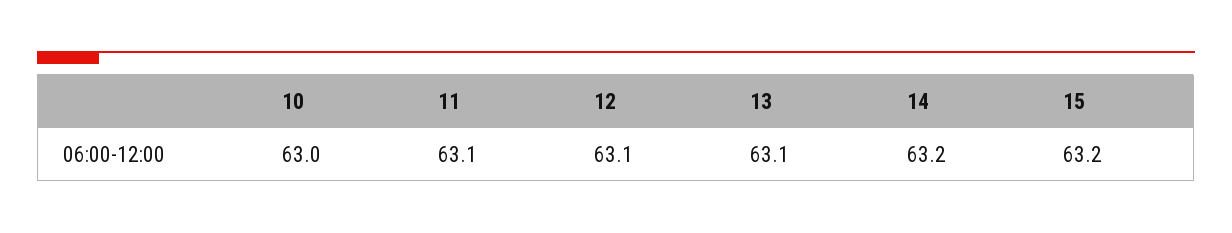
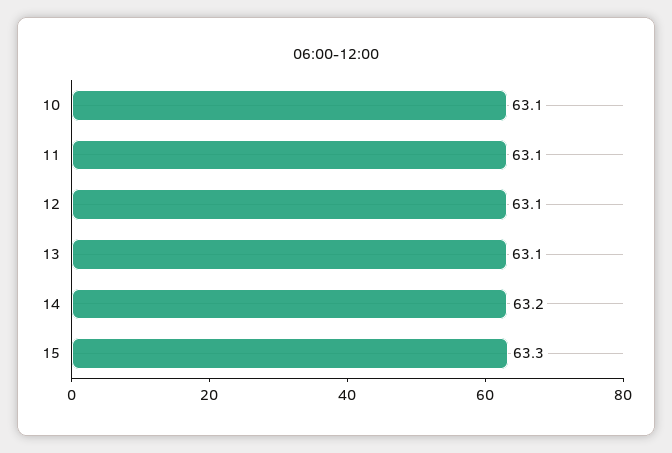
  {
-   "10": 63,
+   "10": 63.1,
    "11": 63.1,
    "12": 63.1,
    "13": 63.1,
    "14": 63.2,
-   "15": 63.2
+   "15": 63.3
  }

